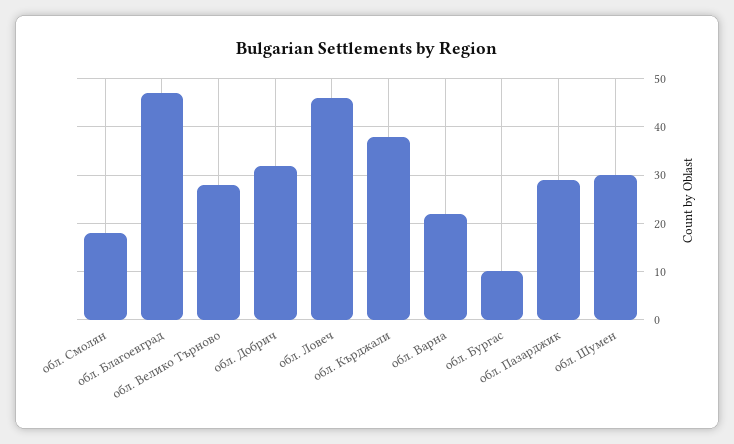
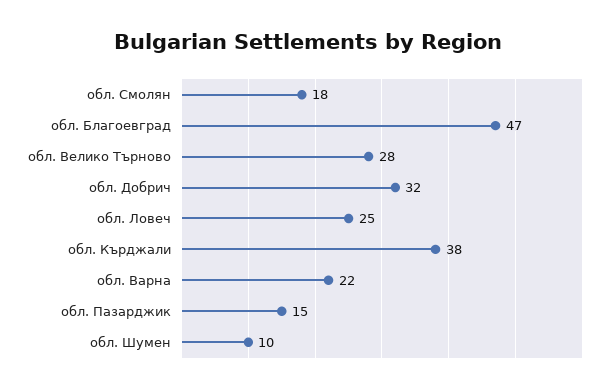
  {
    "обл. Смолян": 18,
    "обл. Благоевград": 47,
    "обл. Велико Търново": 28,
    "обл. Добрич": 32,
-   "обл. Ловеч": 45,
+   "обл. Ловеч": 25,
    "обл. Кърджали": 38,
    "обл. Варна": 22,
-   "обл. Бургас": 10,
-   "обл. Пазарджик": 30,
+   "обл. Пазарджик": 15,
-   "обл. Шумен": 30
+   "обл. Шумен": 10
  }

